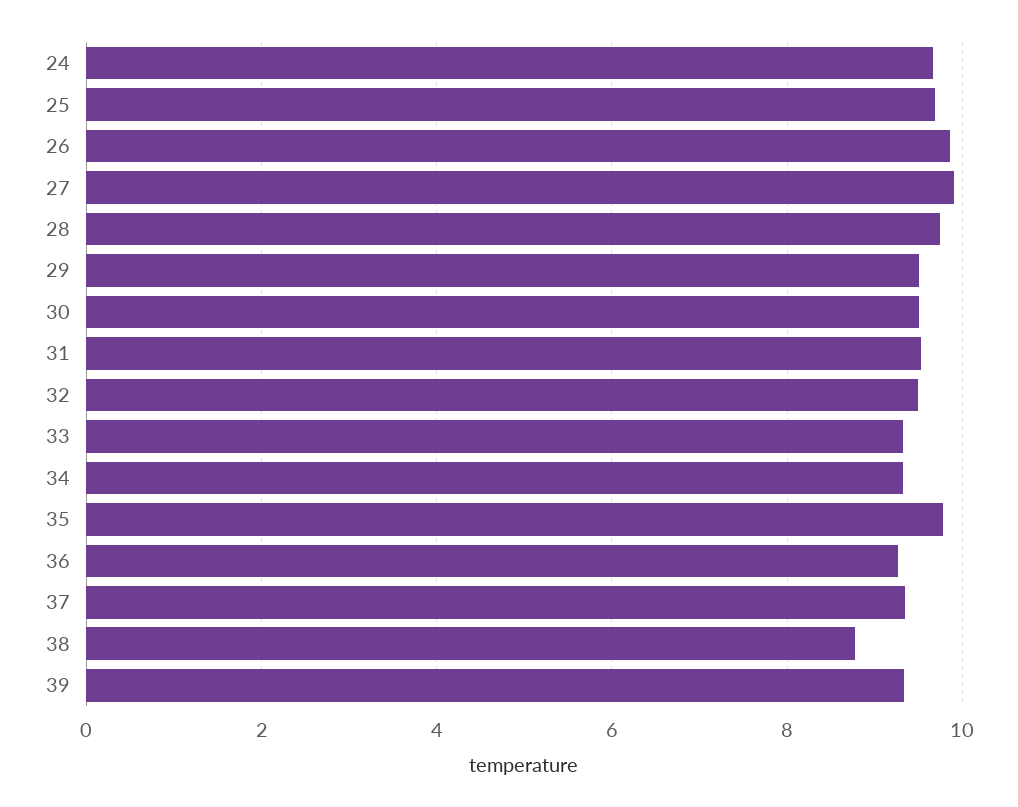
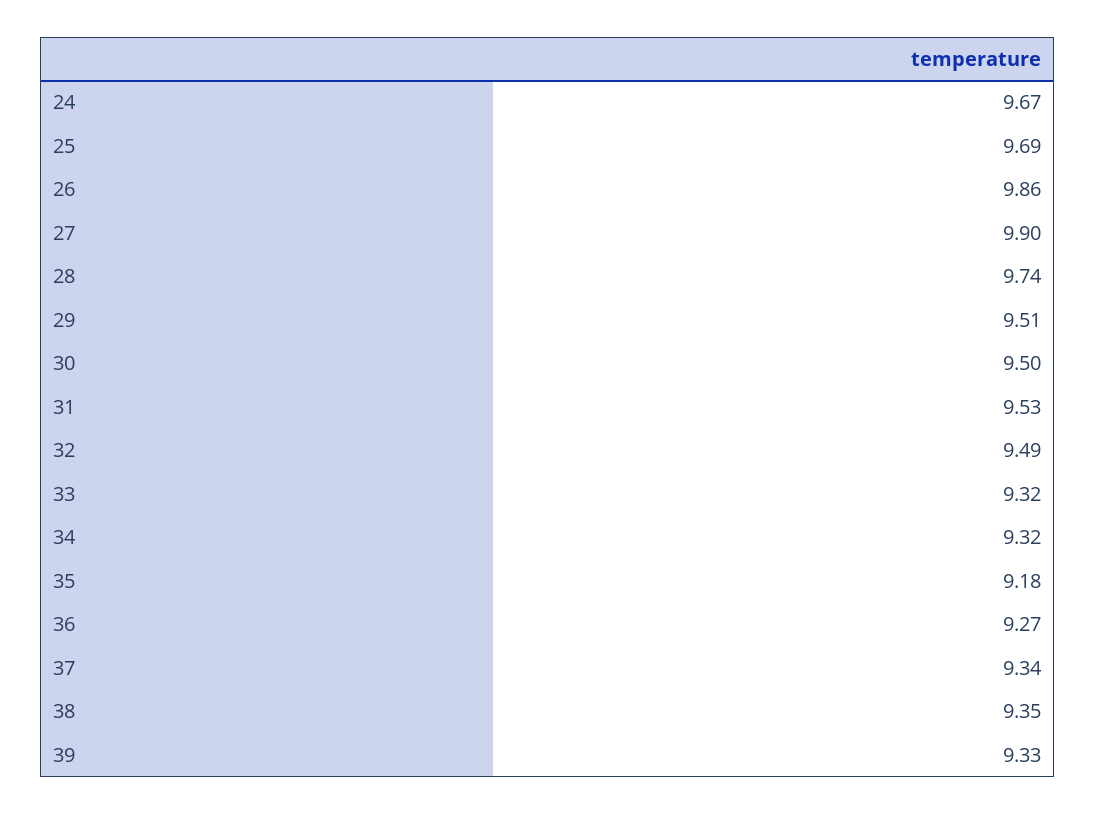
  {
    "24": 9.67,
    "25": 9.69,
    "26": 9.86,
    "27": 9.9,
    "28": 9.74,
    "29": 9.51,
    "30": 9.5,
    "31": 9.53,
    "32": 9.49,
    "33": 9.32,
    "34": 9.32,
-   "35": 9.8,
+   "35": 9.18,
    "36": 9.27,
    "37": 9.34,
-   "38": 8.8,
+   "38": 9.35,
    "39": 9.33
  }

